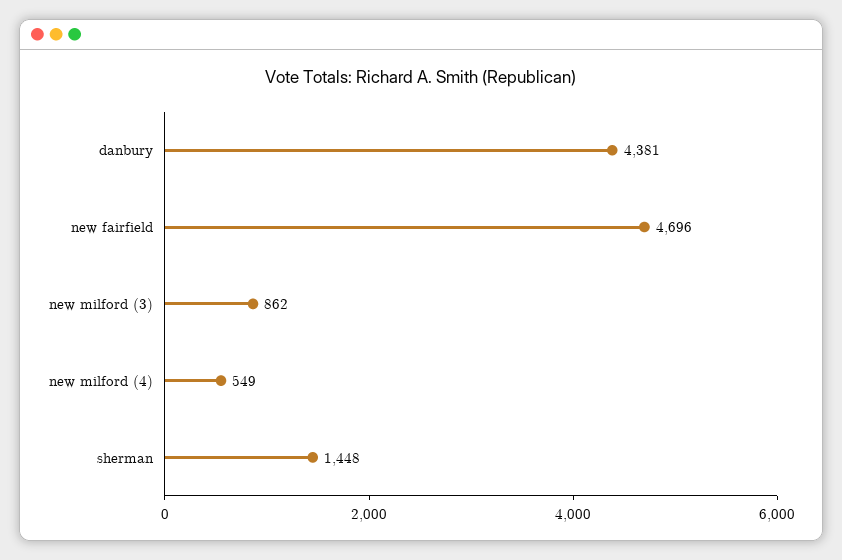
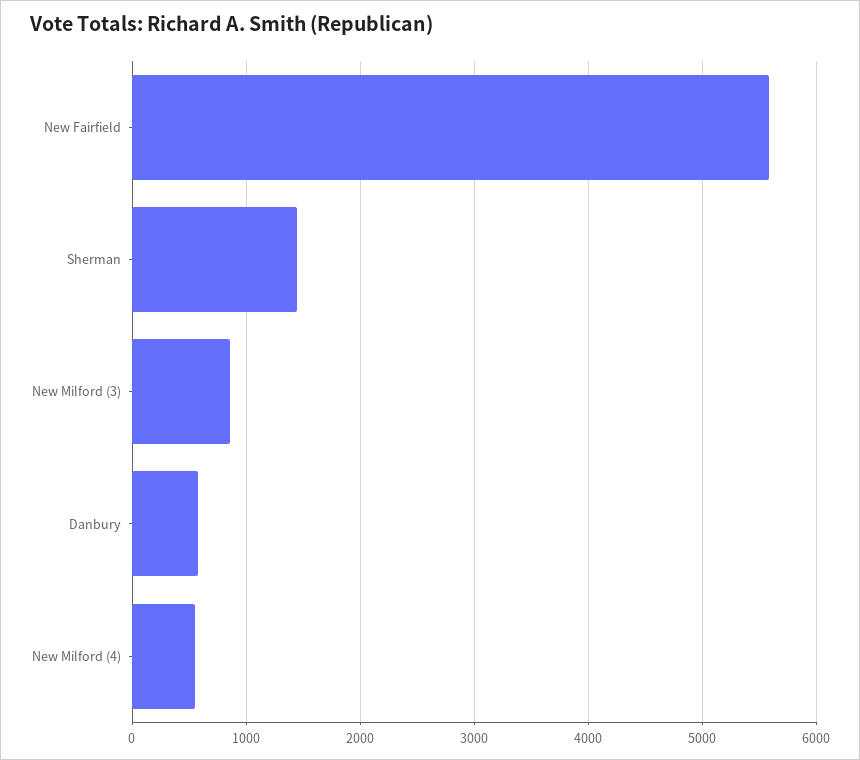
  {
-   "danbury": 4381,
+   "danbury": 600,
-   "new fairfield": 4696,
+   "new fairfield": 5600,
    "new milford (3)": 862,
    "new milford (4)": 549,
    "sherman": 1448
  }

